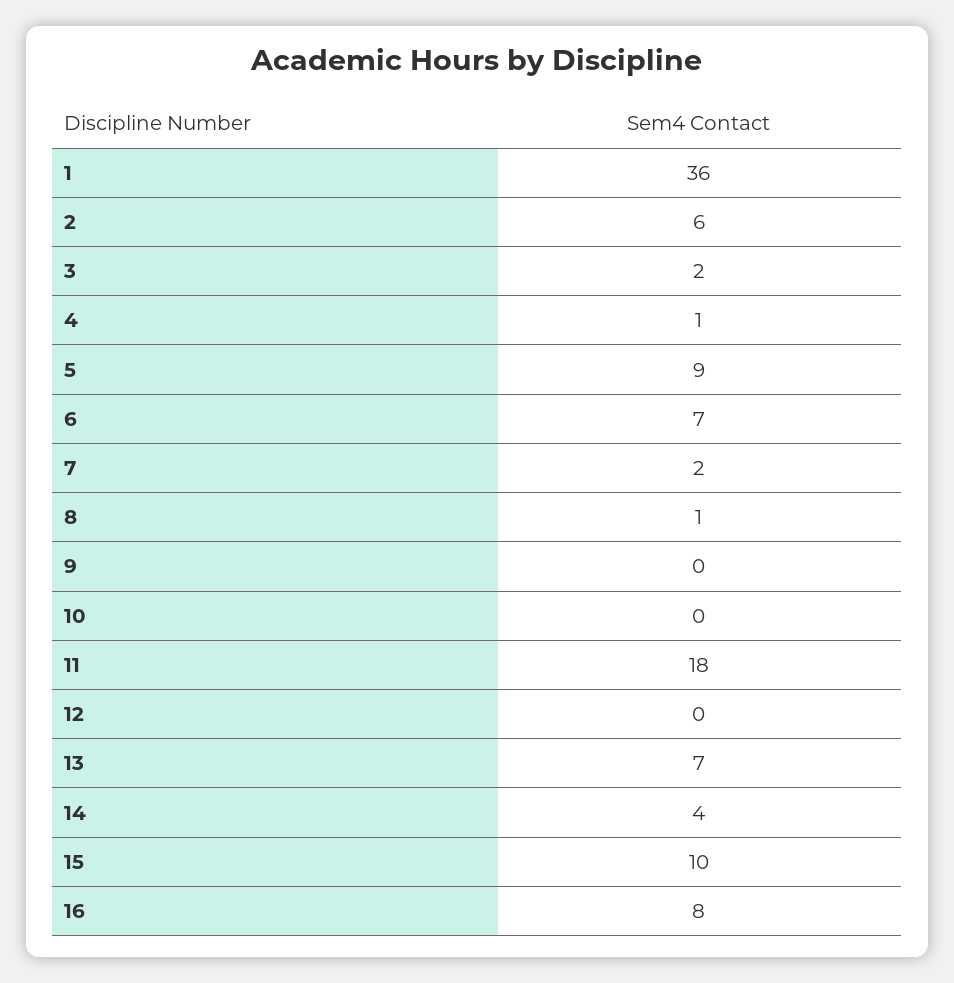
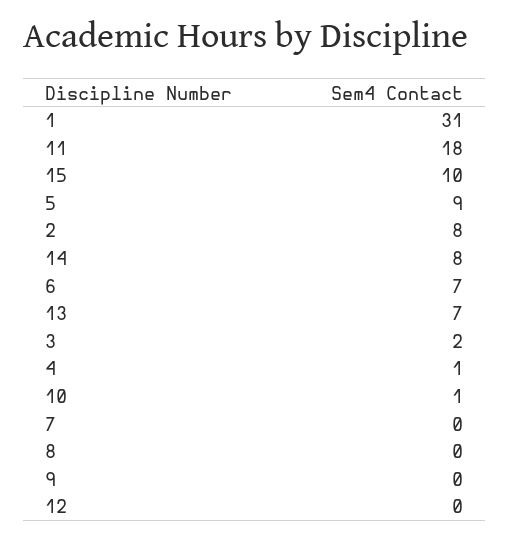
  {
-   "1": 36,
+   "1": 31,
-   "2": 6,
+   "2": 8,
    "3": 2,
    "4": 1,
    "5": 9,
    "6": 7,
-   "7": 2,
+   "7": 0,
-   "8": 1,
+   "8": 0,
    "9": 0,
-   "10": 0,
+   "10": 1,
    "11": 18,
    "12": 0,
    "13": 7,
-   "14": 4,
+   "14": 8,
-   "15": 10,
+   "15": 10
-   "16": 8
  }

